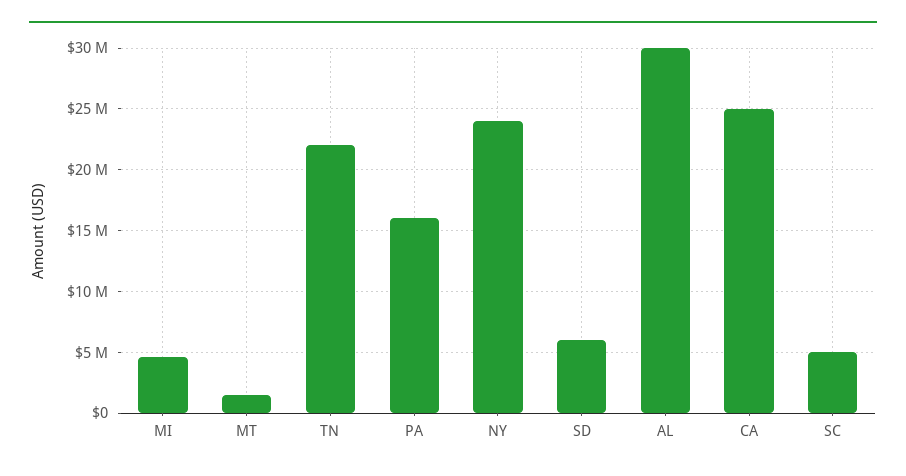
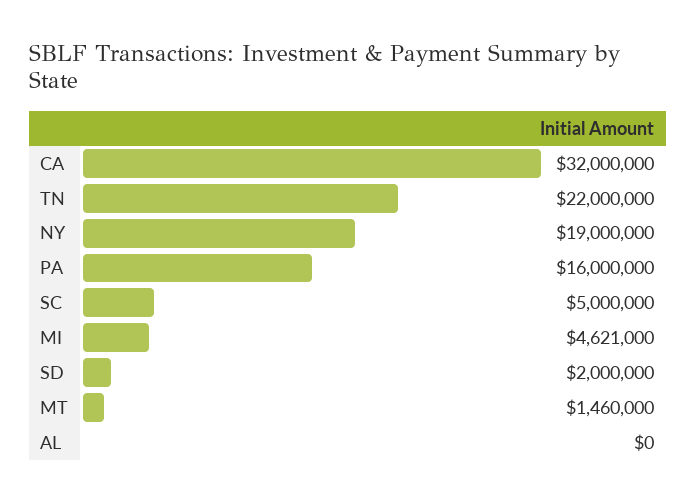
  {
    "MI": 4621000,
    "MT": 1460000,
    "TN": 22000000,
    "PA": 16000000,
-   "NY": 24000000,
+   "NY": 19000000,
-   "SD": 6000000,
+   "SD": 2000000,
-   "AL": 30000000,
+   "AL": 0,
-   "CA": 25000000,
+   "CA": 32000000,
    "SC": 5000000
  }

